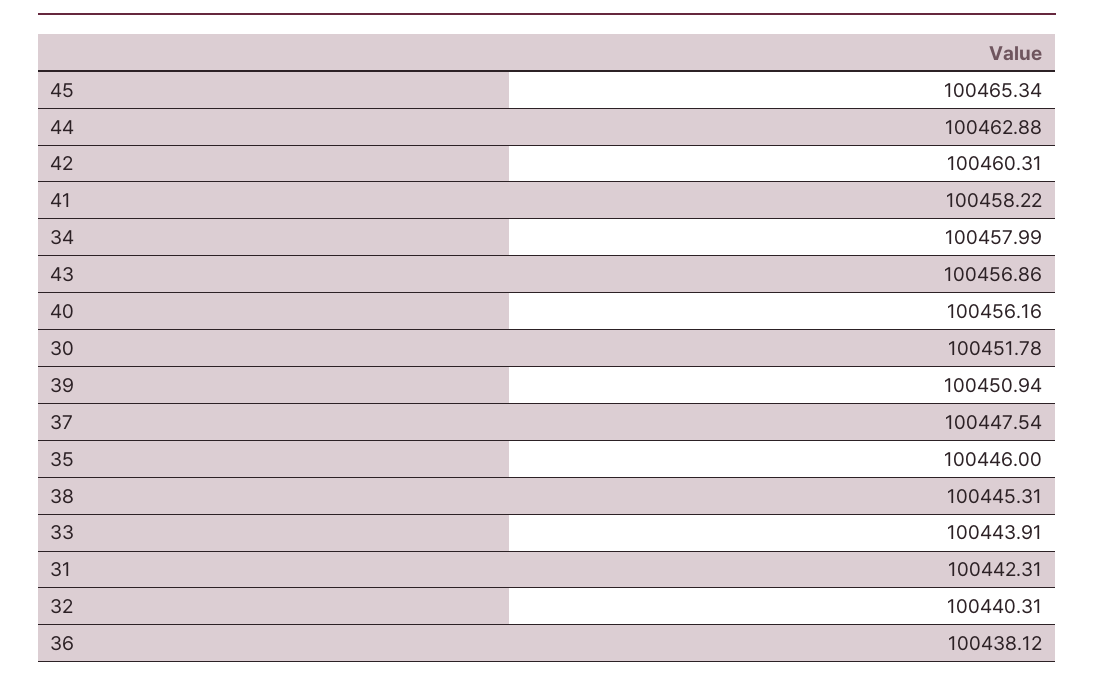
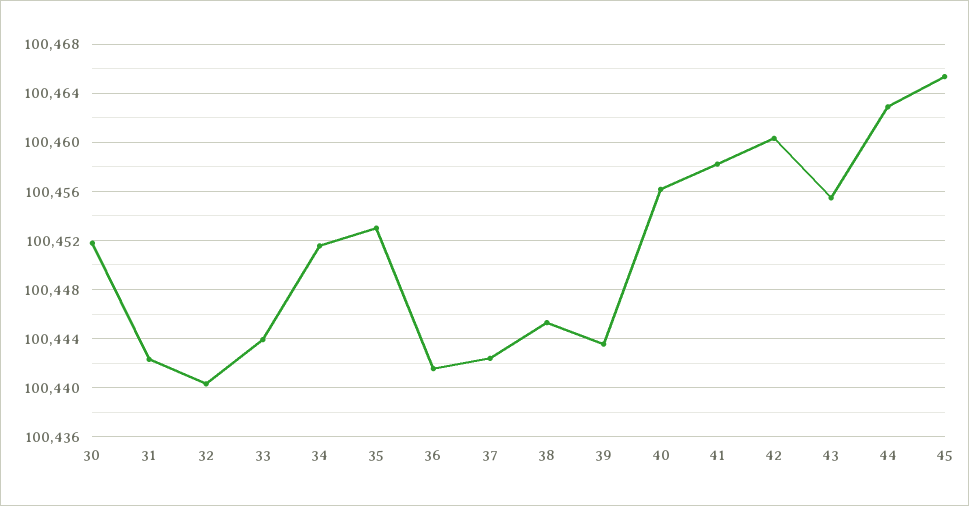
  {
    "45": 100465.34,
    "44": 100462.88,
    "42": 100460.31,
    "41": 100458.22,
-   "34": 100457.99,
+   "34": 100451.5,
-   "43": 100456.86,
+   "43": 100455.5,
    "40": 100456.16,
    "30": 100451.78,
-   "39": 100450.94,
+   "39": 100443.5,
-   "37": 100447.54,
+   "37": 100442.5,
-   "35": 100446,
+   "35": 100453,
    "38": 100445.31,
    "33": 100443.91,
    "31": 100442.31,
    "32": 100440.31,
-   "36": 100438.12
+   "36": 100441.5
  }

